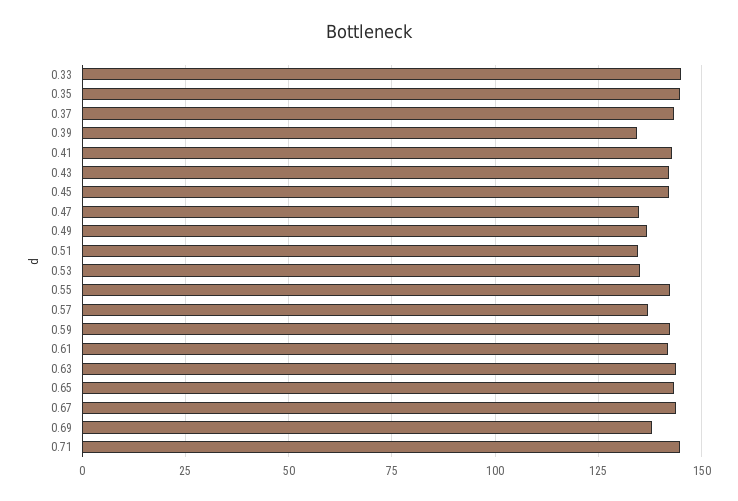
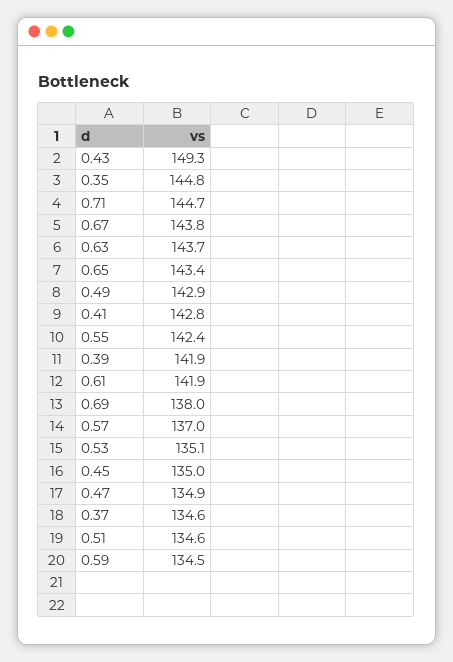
  {
-   "0.33": 145,
    "0.35": 144.8,
-   "0.37": 142.5,
+   "0.37": 134.6,
-   "0.39": 135,
+   "0.39": 141.9,
    "0.41": 142.8,
-   "0.43": 142.5,
+   "0.43": 149.3,
-   "0.45": 142.5,
+   "0.45": 135,
    "0.47": 134.9,
-   "0.49": 137.5,
+   "0.49": 142.9,
    "0.51": 134.6,
    "0.53": 135.1,
    "0.55": 142.4,
    "0.57": 137,
-   "0.59": 142.5,
+   "0.59": 134.5,
    "0.61": 141.9,
    "0.63": 143.7,
    "0.65": 143.4,
    "0.67": 143.8,
    "0.69": 138,
    "0.71": 144.7
  }

